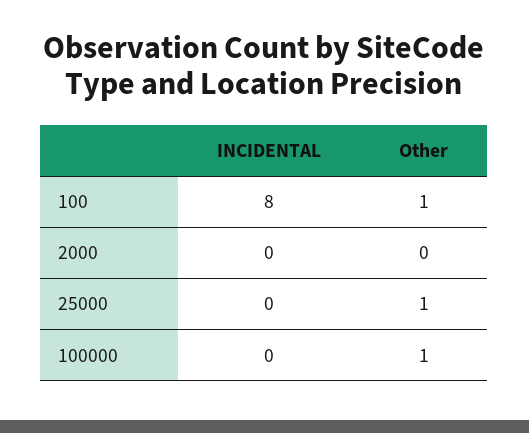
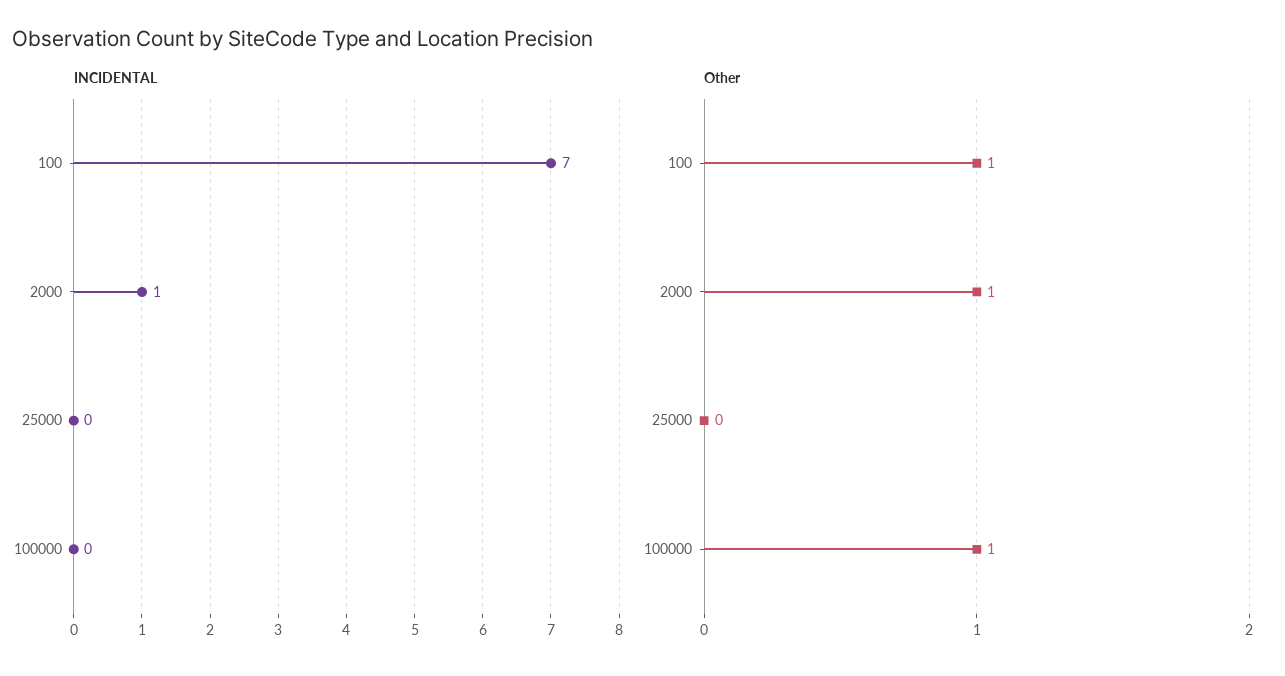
  {
    "INCIDENTAL": {
-     "100": 8,
+     "100": 7,
-     "2000": 0,
+     "2000": 1,
      "25000": 0,
      "100000": 0
    },
    "Other": {
      "100": 1,
-     "2000": 0,
+     "2000": 1,
-     "25000": 1,
+     "25000": 0,
      "100000": 1
    }
  }

